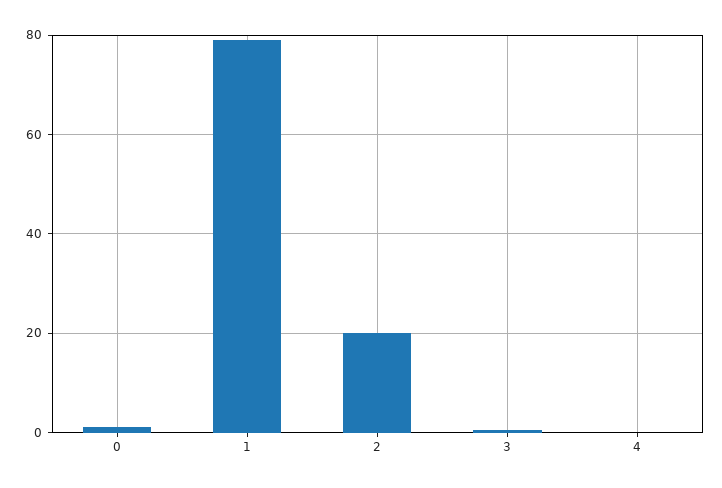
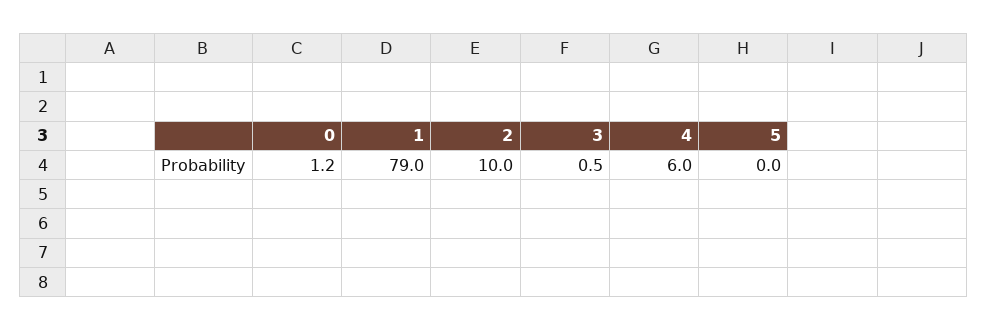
  {
    "0": 1.2,
    "1": 79,
-   "2": 20,
+   "2": 10,
    "3": 0.5,
-   "4": 0
+   "4": 6,
+   "5": 0
  }

